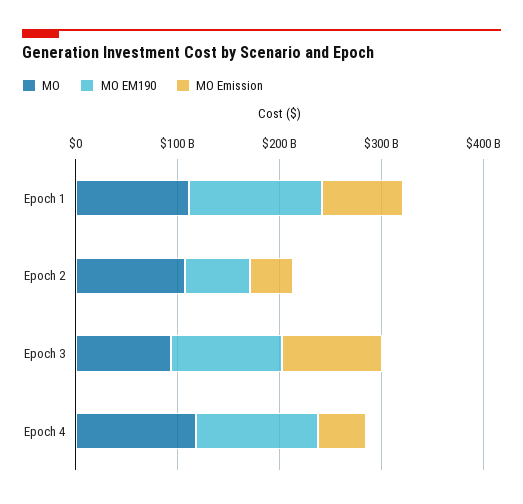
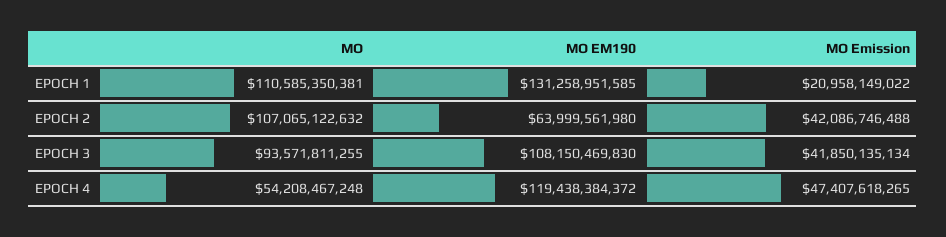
  {
    "MO": {
      "Epoch 1": 110585350381,
      "Epoch 2": 107065122632,
      "Epoch 3": 93571811255,
-     "Epoch 4": 120000000000
+     "Epoch 4": 54208467248
    },
    "MO EM190": {
      "Epoch 1": 131258951585,
      "Epoch 2": 63999561980,
      "Epoch 3": 108150469830,
      "Epoch 4": 119438384372
    },
    "MO Emission": {
-     "Epoch 1": 80000000000,
+     "Epoch 1": 20958149022,
      "Epoch 2": 42086746488,
-     "Epoch 3": 100000000000,
+     "Epoch 3": 41850135134,
      "Epoch 4": 47407618265
    }
  }

